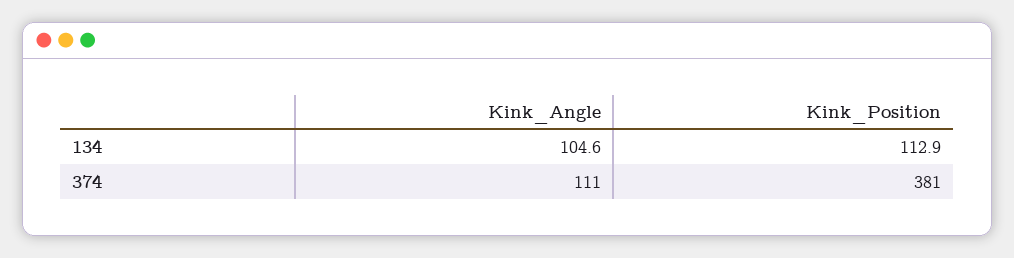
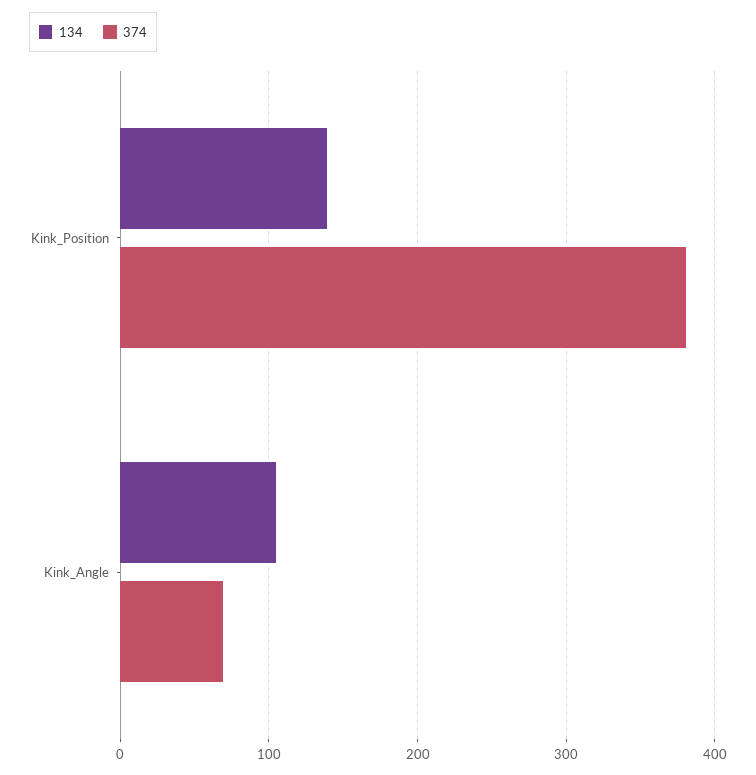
  {
    "134": {
      "Kink_Angle": 104.6,
-     "Kink_Position": 112.9
+     "Kink_Position": 140
    },
    "374": {
-     "Kink_Angle": 111,
+     "Kink_Angle": 70,
      "Kink_Position": 381
    }
  }

